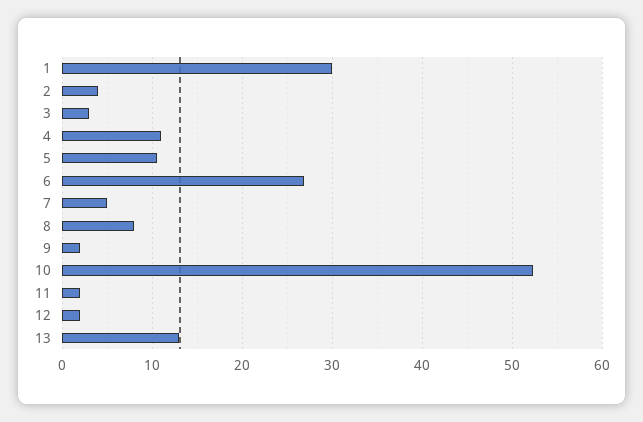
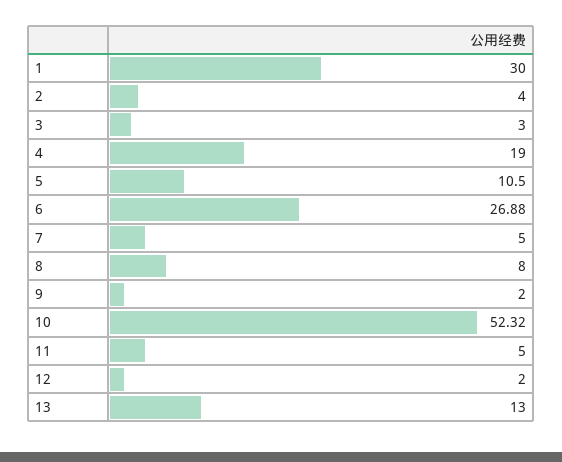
  {
    "1": 30,
    "2": 4,
    "3": 3,
-   "4": 11,
+   "4": 19,
    "5": 10.5,
    "6": 26.88,
    "7": 5,
    "8": 8,
    "9": 2,
    "10": 52.32,
-   "11": 2,
+   "11": 5,
    "12": 2,
    "13": 13
  }

